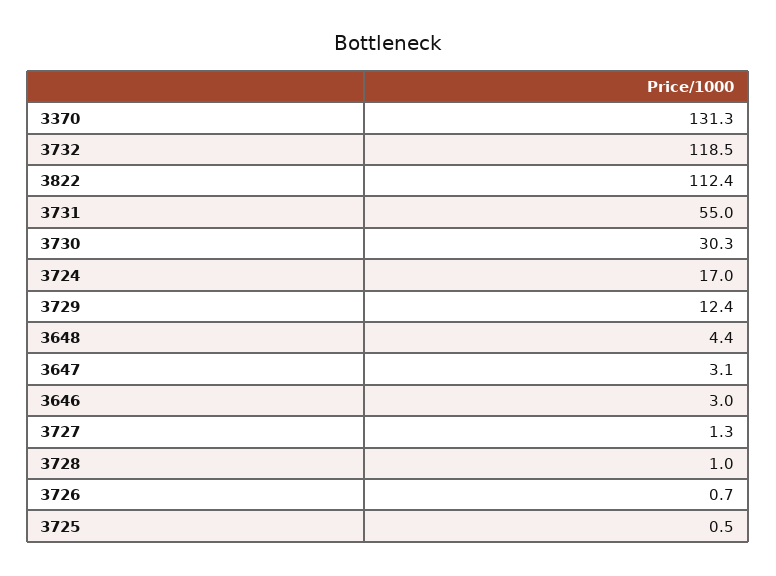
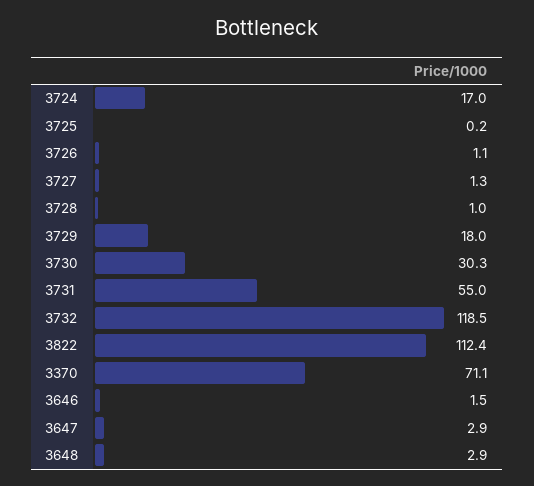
  {
-   "3370": 131.3,
+   "3370": 71.1,
    "3732": 118.5,
    "3822": 112.4,
    "3731": 55,
    "3730": 30.3,
    "3724": 17,
-   "3729": 12.4,
+   "3729": 18,
-   "3648": 4.4,
+   "3648": 2.9,
-   "3647": 3.1,
+   "3647": 2.9,
-   "3646": 3,
+   "3646": 1.5,
    "3727": 1.3,
    "3728": 1,
-   "3726": 0.7,
+   "3726": 1.1,
-   "3725": 0.5
+   "3725": 0.2
  }

